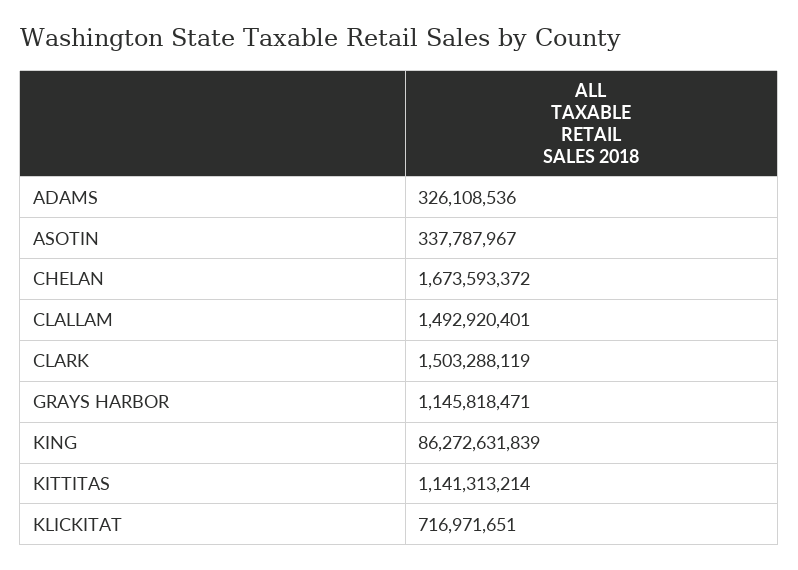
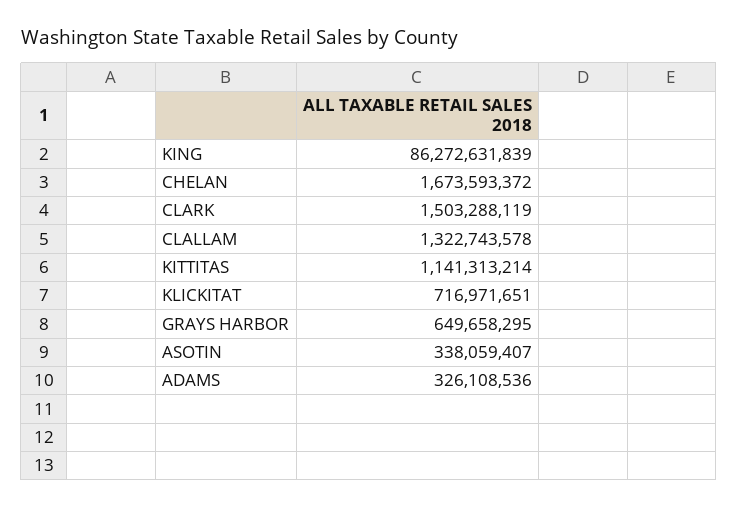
  {
    "ADAMS": 326108536,
-   "ASOTIN": 337787967,
+   "ASOTIN": 338059407,
    "CHELAN": 1673593372,
-   "CLALLAM": 1492920401,
+   "CLALLAM": 1322743578,
    "CLARK": 1503288119,
-   "GRAYS HARBOR": 1145818471,
+   "GRAYS HARBOR": 649658295,
    "KING": 86272631839,
    "KITTITAS": 1141313214,
    "KLICKITAT": 716971651
  }

